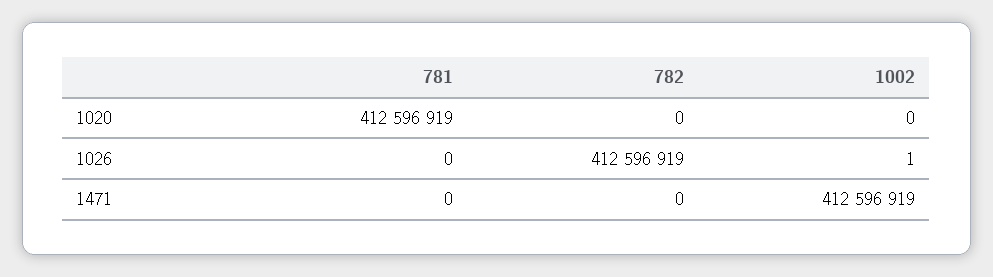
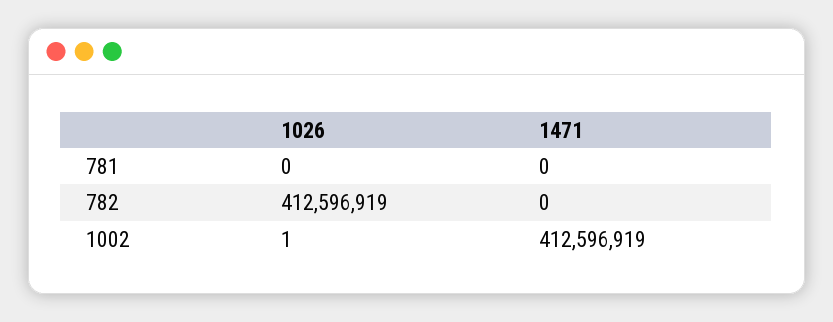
  {
    "781": {
-     "1020": 412596919,
      "1026": 0,
      "1471": 0
    },
    "782": {
-     "1020": 0,
      "1026": 412596919,
      "1471": 0
    },
    "1002": {
-     "1020": 0,
      "1026": 1,
      "1471": 412596919
    }
  }

